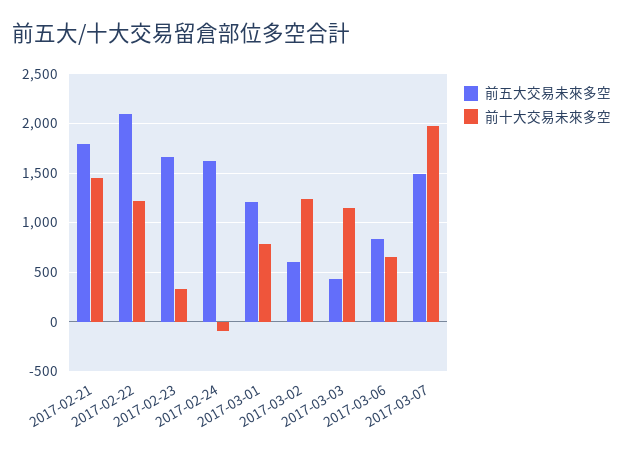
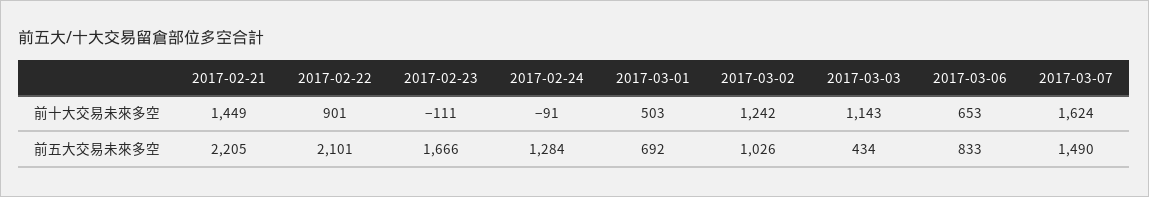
  {
    "前五大交易未來多空": {
-     "2017-02-21": 1800,
+     "2017-02-21": 2205,
      "2017-02-22": 2101,
      "2017-02-23": 1666,
-     "2017-02-24": 1600,
+     "2017-02-24": 1284,
-     "2017-03-01": 1200,
+     "2017-03-01": 692,
-     "2017-03-02": 600,
+     "2017-03-02": 1026,
      "2017-03-03": 434,
      "2017-03-06": 833,
      "2017-03-07": 1490
    },
    "前十大交易未來多空": {
      "2017-02-21": 1449,
-     "2017-02-22": 1200,
+     "2017-02-22": 901,
-     "2017-02-23": 300,
+     "2017-02-23": -111,
      "2017-02-24": -91,
-     "2017-03-01": 800,
+     "2017-03-01": 503,
      "2017-03-02": 1242,
      "2017-03-03": 1143,
      "2017-03-06": 653,
-     "2017-03-07": 2000
+     "2017-03-07": 1624
    }
  }

